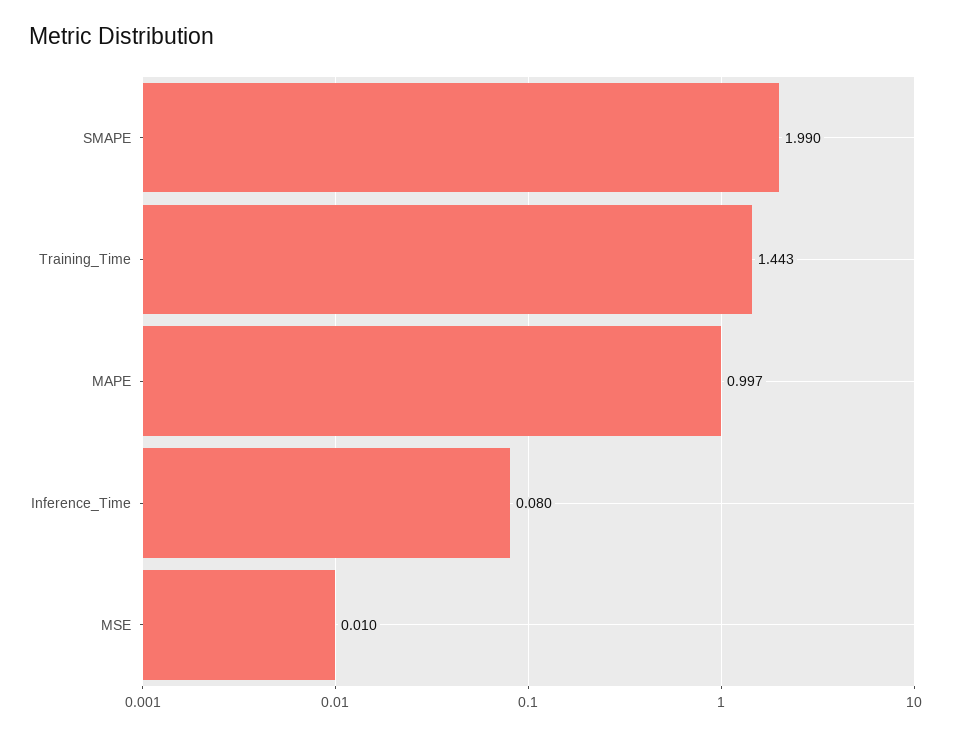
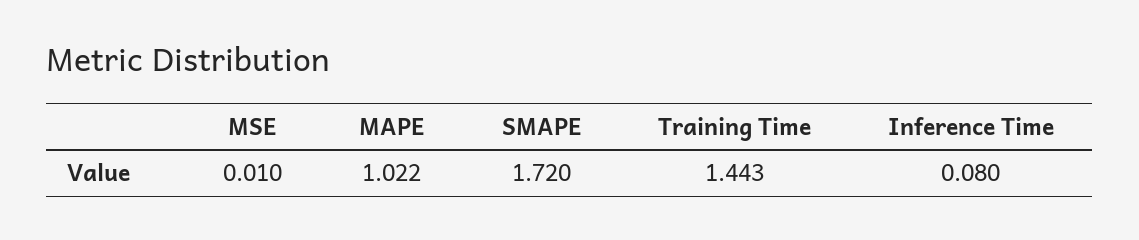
  {
-   "SMAPE": 1.99,
+   "SMAPE": 1.72,
    "Training_Time": 1.443,
-   "MAPE": 0.997,
+   "MAPE": 1.022,
    "Inference_Time": 0.08,
    "MSE": 0.01
  }

